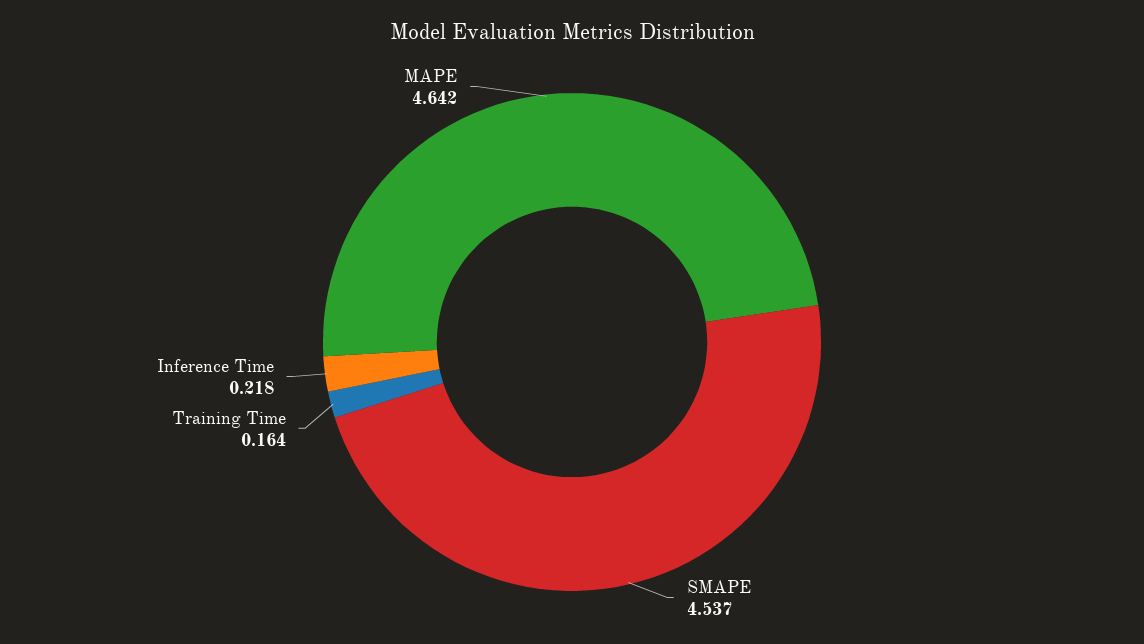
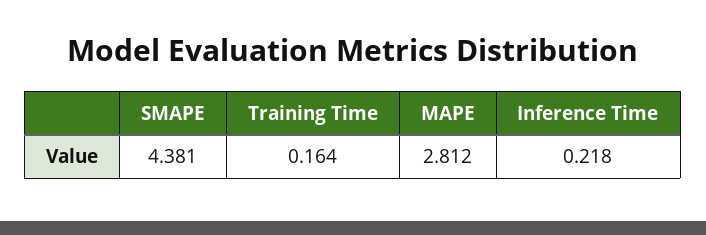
  {
-   "SMAPE": 4.537,
+   "SMAPE": 4.381,
    "Training Time": 0.164,
    "Inference Time": 0.218,
-   "MAPE": 4.642
+   "MAPE": 2.812
  }

